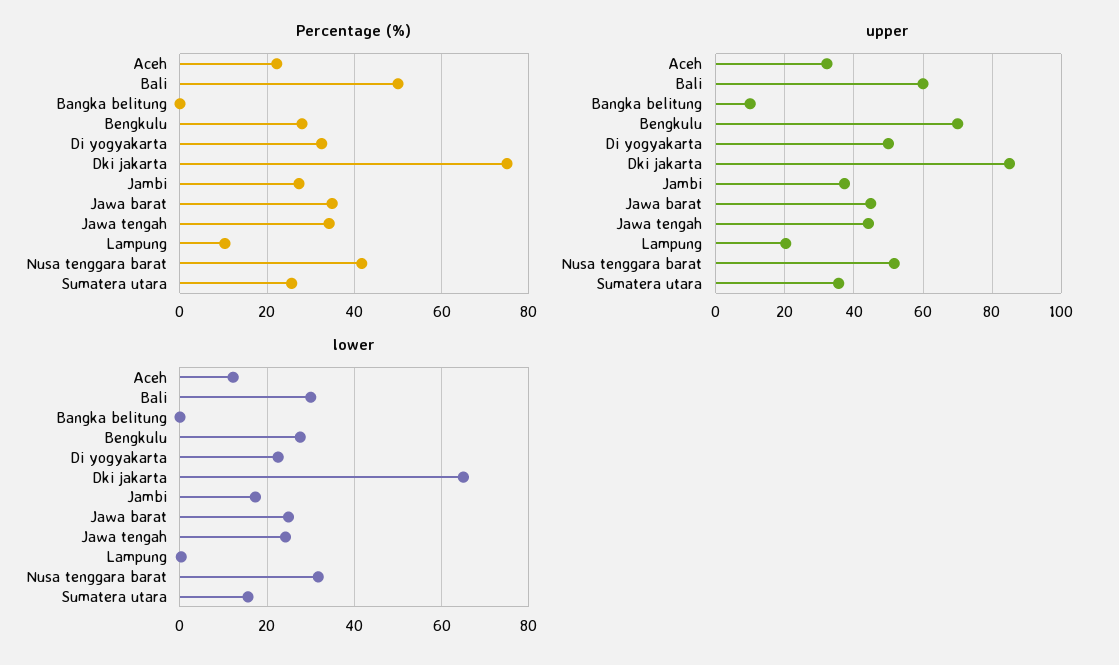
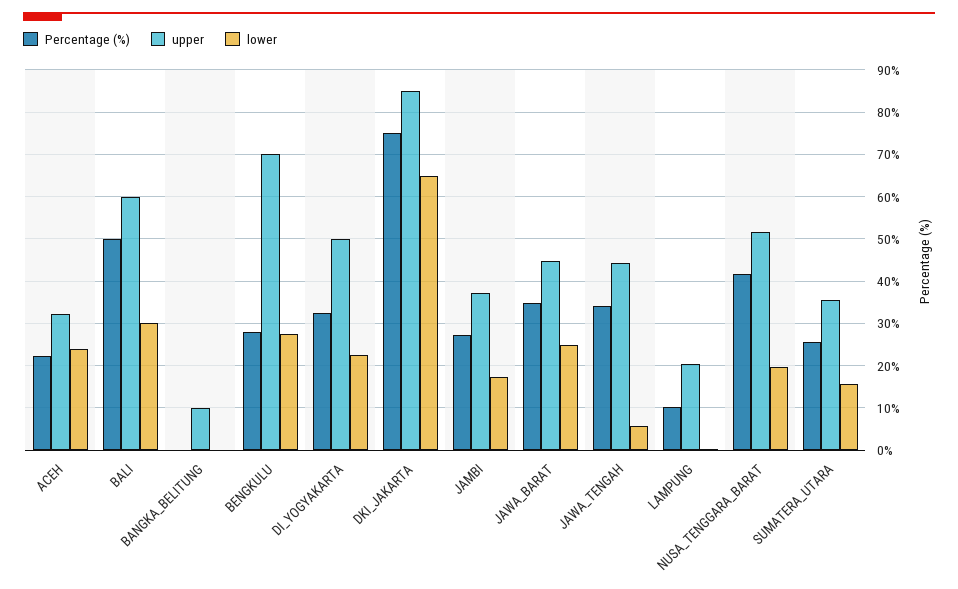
  {
    "Percentage (%)": {
      "Aceh": 22,
      "Bali": 50,
      "Bangka belitung": 0,
      "Bengkulu": 28,
      "Di yogyakarta": 32,
      "Dki jakarta": 76,
      "Jambi": 28,
      "Jawa barat": 34,
      "Jawa tengah": 34,
      "Lampung": 10,
      "Nusa tenggara barat": 42,
      "Sumatera utara": 26
    },
    "upper": {
      "Aceh": 32,
      "Bali": 60,
      "Bangka belitung": 10,
      "Bengkulu": 70,
      "Di yogyakarta": 50,
      "Dki jakarta": 86,
      "Jambi": 38,
      "Jawa barat": 44,
      "Jawa tengah": 44,
      "Lampung": 20,
      "Nusa tenggara barat": 52,
      "Sumatera utara": 36
    },
    "lower": {
-     "Aceh": 12,
+     "Aceh": 24,
      "Bali": 30,
      "Bangka belitung": 0,
      "Bengkulu": 28,
      "Di yogyakarta": 22,
      "Dki jakarta": 66,
      "Jambi": 18,
      "Jawa barat": 24,
-     "Jawa tengah": 24,
+     "Jawa tengah": 6,
      "Lampung": 0,
-     "Nusa tenggara barat": 32,
+     "Nusa tenggara barat": 20,
      "Sumatera utara": 16
    }
  }

